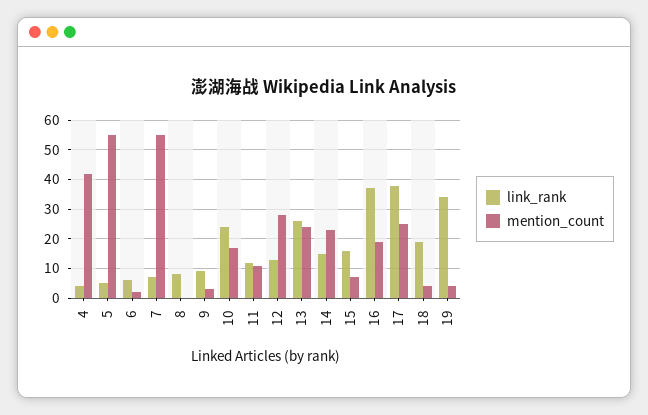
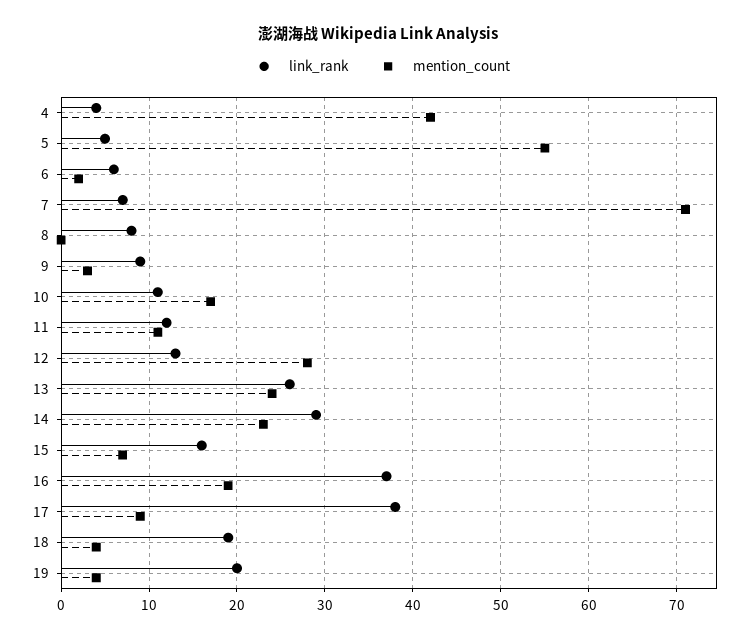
  {
    "link_rank": {
      "4": 4,
      "5": 5,
      "6": 6,
      "7": 7,
      "8": 8,
      "9": 9,
-     "10": 25,
+     "10": 11,
      "11": 12,
      "12": 13,
      "13": 26,
-     "14": 15,
+     "14": 29,
      "15": 16,
      "16": 37,
      "17": 38,
      "18": 19,
-     "19": 35
+     "19": 20
    },
    "mention_count": {
      "4": 42,
      "5": 55,
      "6": 2,
-     "7": 55,
+     "7": 71,
      "8": 0,
      "9": 3,
      "10": 17,
      "11": 11,
      "12": 28,
      "13": 24,
      "14": 23,
      "15": 7,
      "16": 19,
-     "17": 25,
+     "17": 9,
      "18": 4,
      "19": 4
    }
  }

